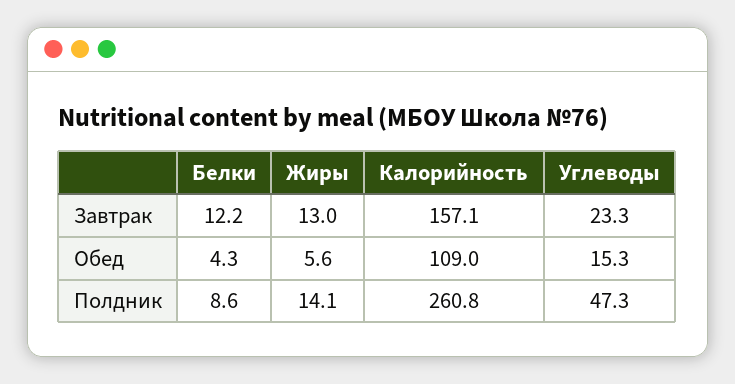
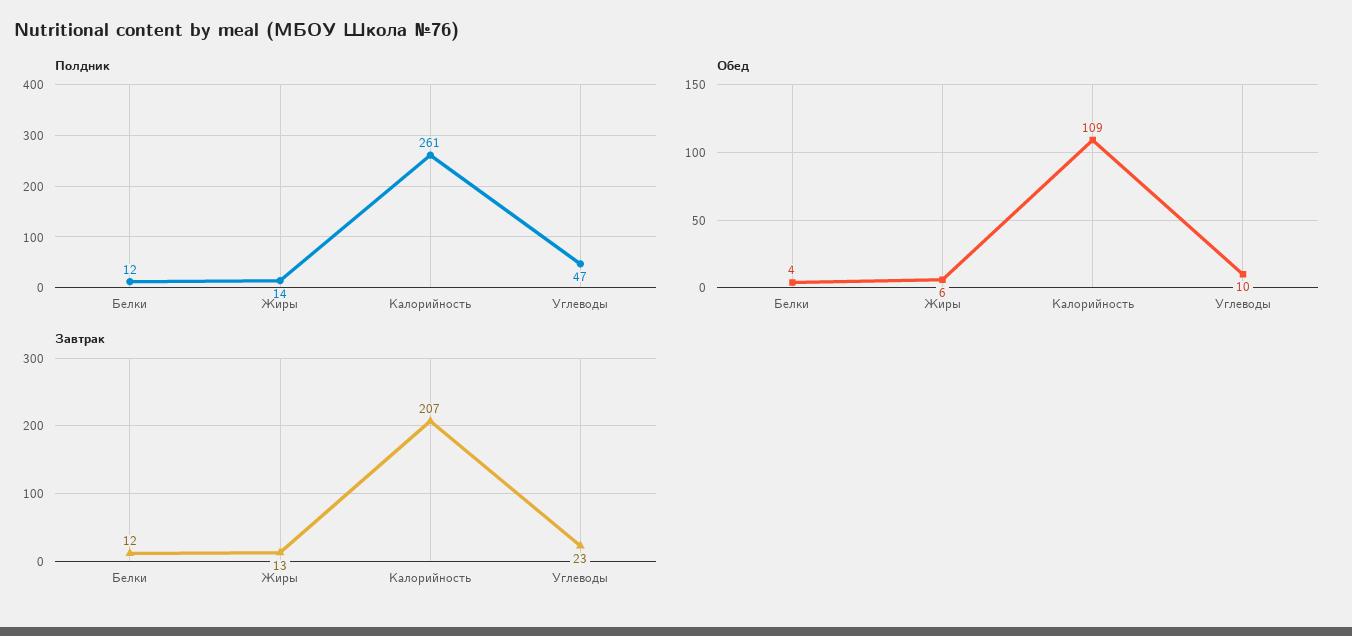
  {
    "Завтрак": {
      "Белки": 12.2,
      "Жиры": 13,
-     "Калорийность": 157.1,
+     "Калорийность": 207,
      "Углеводы": 23.3
    },
    "Обед": {
      "Белки": 4.3,
      "Жиры": 5.6,
      "Калорийность": 109,
-     "Углеводы": 15.3
+     "Углеводы": 10
    },
    "Полдник": {
-     "Белки": 8.6,
+     "Белки": 12,
      "Жиры": 14.1,
      "Калорийность": 260.8,
      "Углеводы": 47.3
    }
  }

